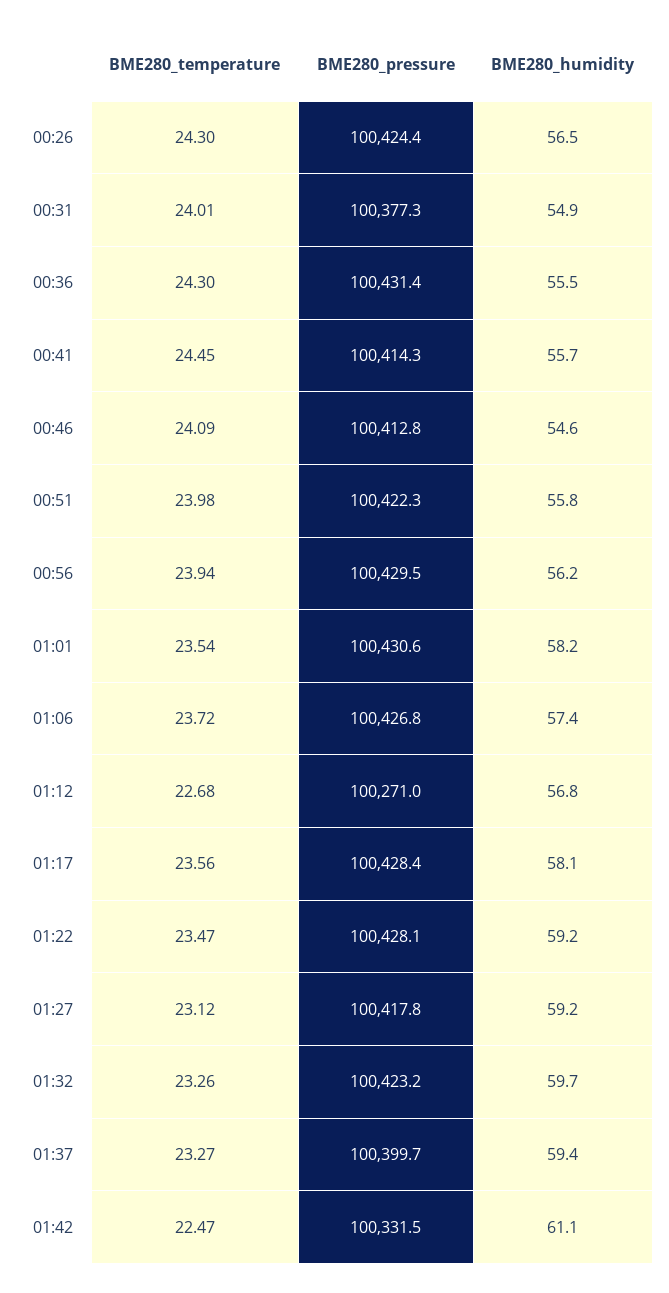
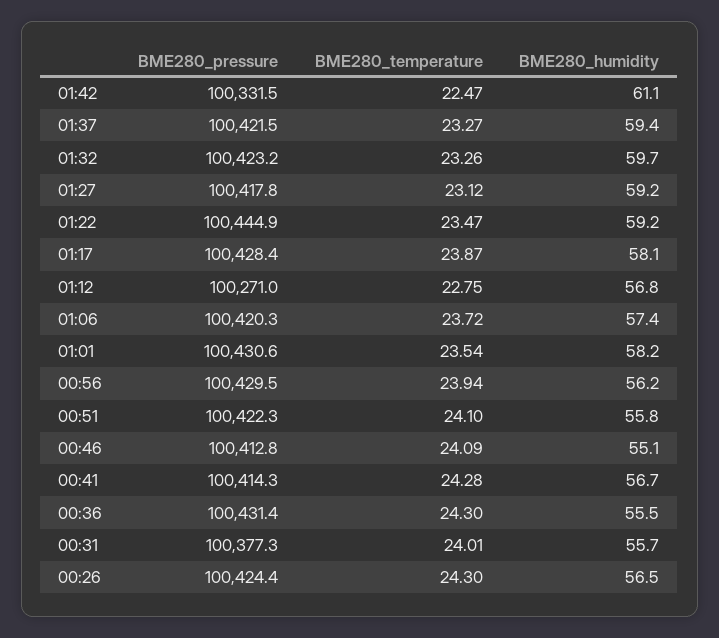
  {
    "BME280_temperature": {
      "00:26": 24.3,
      "00:31": 24.01,
      "00:36": 24.3,
-     "00:41": 24.45,
+     "00:41": 24.28,
      "00:46": 24.09,
-     "00:51": 23.98,
+     "00:51": 24.1,
      "00:56": 23.94,
      "01:01": 23.54,
      "01:06": 23.72,
-     "01:12": 22.68,
+     "01:12": 22.75,
-     "01:17": 23.56,
+     "01:17": 23.87,
      "01:22": 23.47,
      "01:27": 23.12,
      "01:32": 23.26,
      "01:37": 23.27,
      "01:42": 22.47
    },
    "BME280_pressure": {
      "00:26": 100424.4,
      "00:31": 100377.3,
      "00:36": 100431.4,
      "00:41": 100414.3,
      "00:46": 100412.8,
      "00:51": 100422.3,
      "00:56": 100429.5,
      "01:01": 100430.6,
-     "01:06": 100426.8,
+     "01:06": 100420.3,
      "01:12": 100271,
      "01:17": 100428.4,
-     "01:22": 100428.1,
+     "01:22": 100444.9,
      "01:27": 100417.8,
      "01:32": 100423.2,
-     "01:37": 100399.7,
+     "01:37": 100421.5,
      "01:42": 100331.5
    },
    "BME280_humidity": {
      "00:26": 56.5,
-     "00:31": 54.9,
+     "00:31": 55.7,
      "00:36": 55.5,
-     "00:41": 55.7,
+     "00:41": 56.7,
-     "00:46": 54.6,
+     "00:46": 55.1,
      "00:51": 55.8,
      "00:56": 56.2,
      "01:01": 58.2,
      "01:06": 57.4,
      "01:12": 56.8,
      "01:17": 58.1,
      "01:22": 59.2,
      "01:27": 59.2,
      "01:32": 59.7,
      "01:37": 59.4,
      "01:42": 61.1
    }
  }

